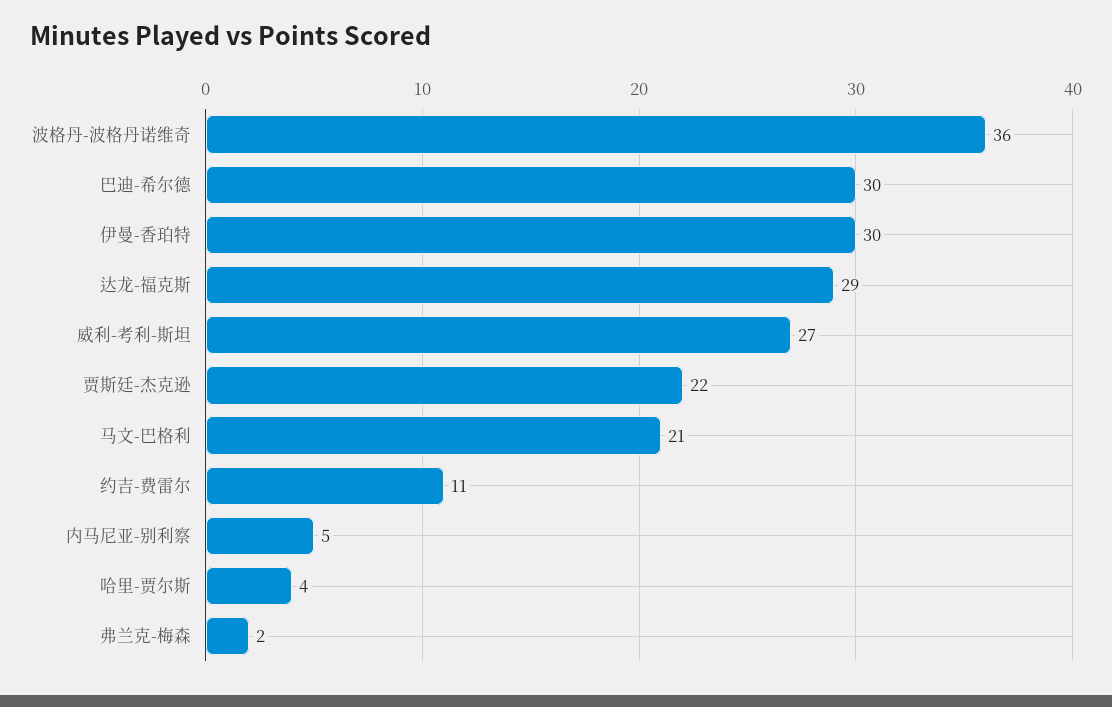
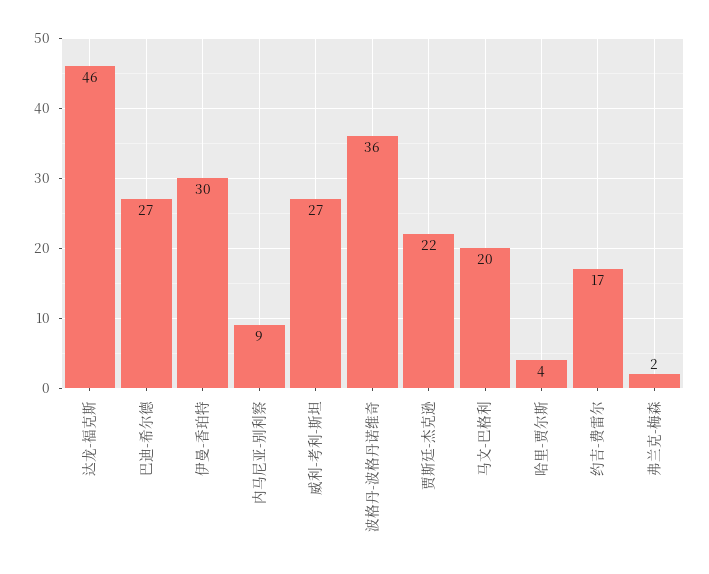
  {
    "波格丹-波格丹诺维奇": 36,
-   "巴迪-希尔德": 30,
+   "巴迪-希尔德": 27,
    "伊曼-香珀特": 30,
-   "达龙-福克斯": 29,
+   "达龙-福克斯": 46,
    "威利-考利-斯坦": 27,
    "贾斯廷-杰克逊": 22,
-   "马文-巴格利": 21,
+   "马文-巴格利": 20,
-   "约吉-费雷尔": 11,
+   "约吉-费雷尔": 17,
-   "内马尼亚-别利察": 5,
+   "内马尼亚-别利察": 9,
    "哈里-贾尔斯": 4,
    "弗兰克-梅森": 2
  }

